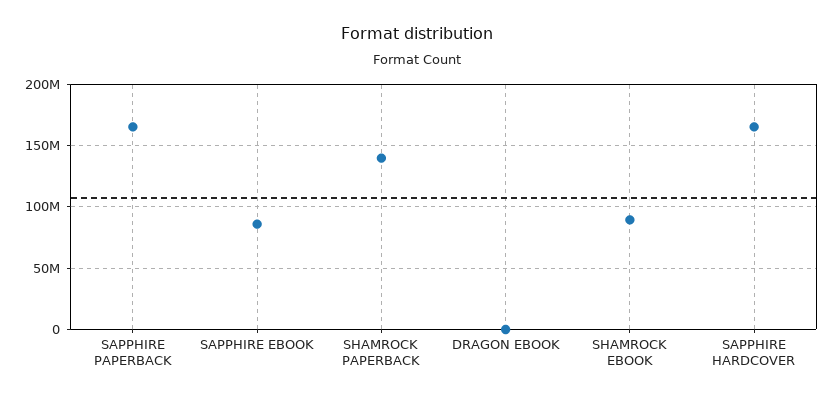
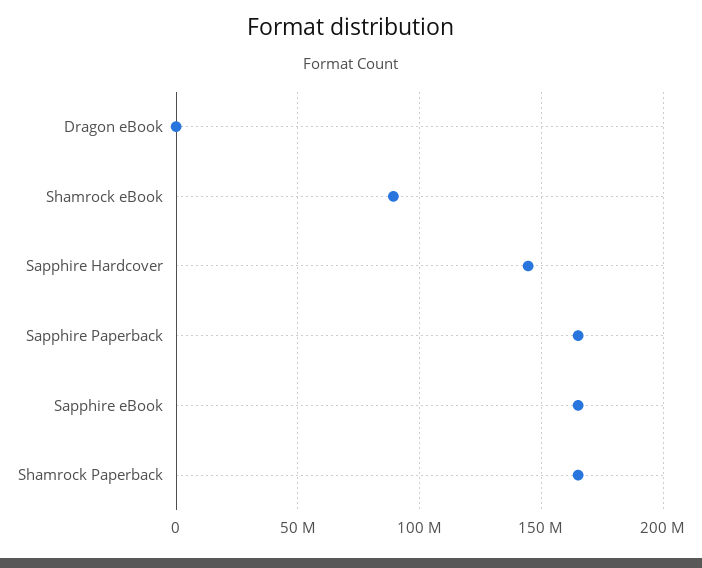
  {
    "SAPPHIRE PAPERBACK": 165000000,
-   "SAPPHIRE EBOOK": 85000000,
+   "SAPPHIRE EBOOK": 165000000,
-   "SHAMROCK PAPERBACK": 140000000,
+   "SHAMROCK PAPERBACK": 165000000,
    "DRAGON EBOOK": 0,
    "SHAMROCK EBOOK": 90000000,
-   "SAPPHIRE HARDCOVER": 165000000
+   "SAPPHIRE HARDCOVER": 145000000
  }

